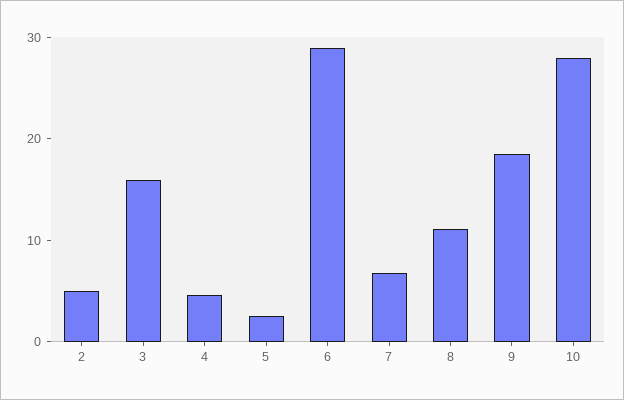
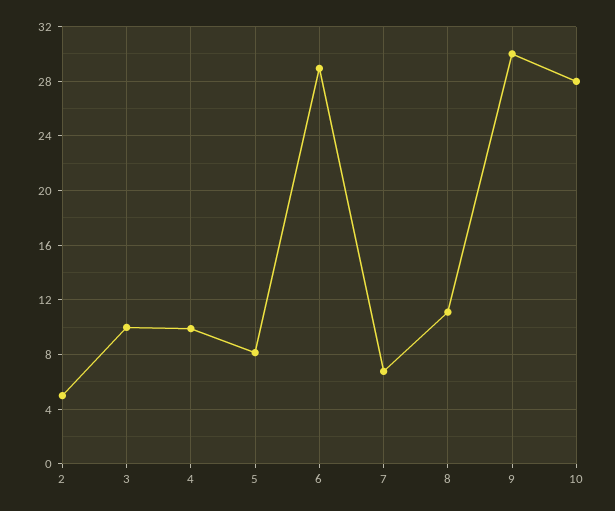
  {
    "2": 5,
-   "3": 16,
+   "3": 10,
-   "4": 4,
+   "4": 10,
-   "5": 2,
+   "5": 8,
    "6": 29,
    "7": 7,
    "8": 11,
-   "9": 18,
+   "9": 30,
    "10": 28
  }

